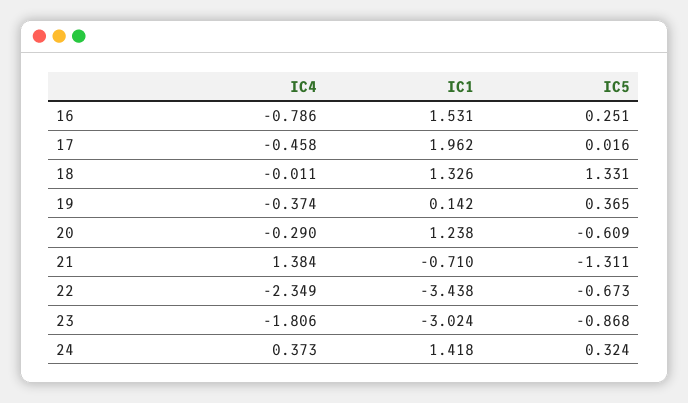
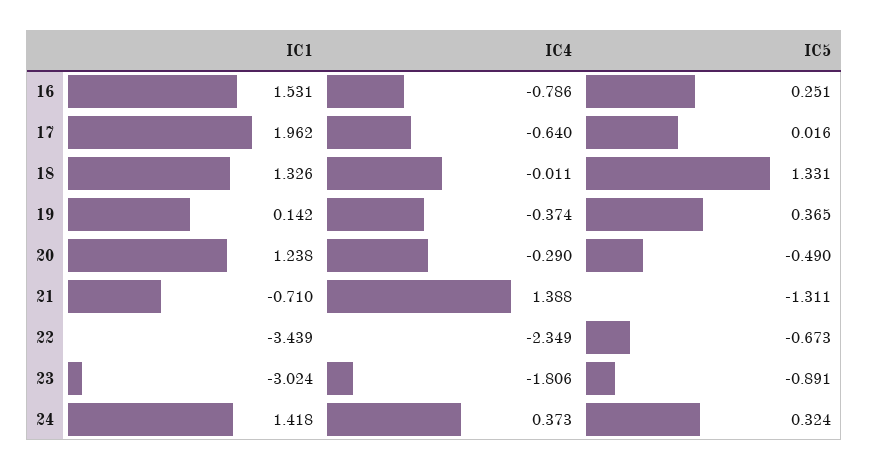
  {
    "IC4": {
      "16": -0.786,
-     "17": -0.458,
+     "17": -0.64,
      "18": -0.011,
      "19": -0.374,
      "20": -0.29,
-     "21": 1.384,
+     "21": 1.388,
      "22": -2.349,
      "23": -1.806,
      "24": 0.373
    },
    "IC1": {
      "16": 1.531,
      "17": 1.962,
      "18": 1.326,
      "19": 0.142,
      "20": 1.238,
      "21": -0.71,
-     "22": -3.438,
+     "22": -3.439,
      "23": -3.024,
      "24": 1.418
    },
    "IC5": {
      "16": 0.251,
      "17": 0.016,
      "18": 1.331,
      "19": 0.365,
-     "20": -0.609,
+     "20": -0.49,
      "21": -1.311,
      "22": -0.673,
-     "23": -0.868,
+     "23": -0.891,
      "24": 0.324
    }
  }

